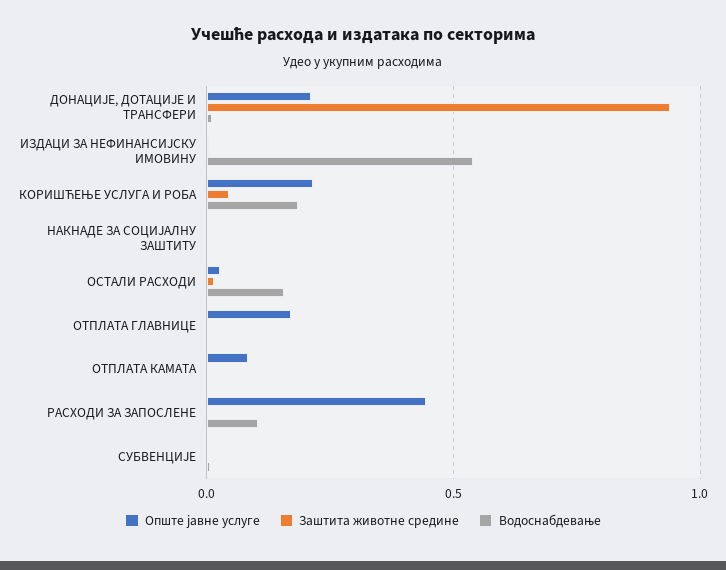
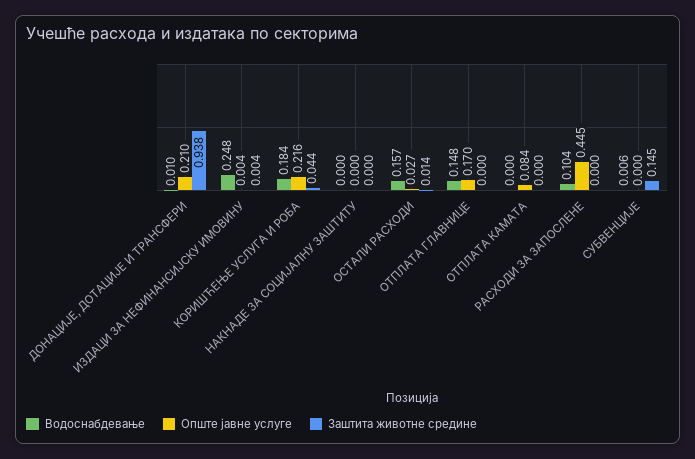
  {
    "Опште јавне услуге": {
      "ДОНАЦИЈЕ, ДОТАЦИЈЕ И ТРАНСФЕРИ": 0.21,
      "ИЗДАЦИ ЗА НЕФИНАНСИЈСКУ ИМОВИНУ": 0.004,
      "КОРИШЋЕЊЕ УСЛУГА И РОБА": 0.216,
      "НАКНАДЕ ЗА СОЦИЈАЛНУ ЗАШТИТУ": 0,
      "ОСТАЛИ РАСХОДИ": 0.027,
      "ОТПЛАТА ГЛАВНИЦЕ": 0.17,
      "ОТПЛАТА КАМАТА": 0.084,
      "РАСХОДИ ЗА ЗАПОСЛЕНЕ": 0.445,
      "СУБВЕНЦИЈЕ": 0
    },
    "Заштита животне средине": {
      "ДОНАЦИЈЕ, ДОТАЦИЈЕ И ТРАНСФЕРИ": 0.938,
      "ИЗДАЦИ ЗА НЕФИНАНСИЈСКУ ИМОВИНУ": 0.004,
      "КОРИШЋЕЊЕ УСЛУГА И РОБА": 0.044,
      "НАКНАДЕ ЗА СОЦИЈАЛНУ ЗАШТИТУ": 0,
      "ОСТАЛИ РАСХОДИ": 0.014,
      "ОТПЛАТА ГЛАВНИЦЕ": 0,
      "ОТПЛАТА КАМАТА": 0,
      "РАСХОДИ ЗА ЗАПОСЛЕНЕ": 0,
-     "СУБВЕНЦИЈЕ": 0
+     "СУБВЕНЦИЈЕ": 0.145
    },
    "Водоснабдевање": {
      "ДОНАЦИЈЕ, ДОТАЦИЈЕ И ТРАНСФЕРИ": 0.01,
-     "ИЗДАЦИ ЗА НЕФИНАНСИЈСКУ ИМОВИНУ": 0.55,
+     "ИЗДАЦИ ЗА НЕФИНАНСИЈСКУ ИМОВИНУ": 0.248,
      "КОРИШЋЕЊЕ УСЛУГА И РОБА": 0.184,
      "НАКНАДЕ ЗА СОЦИЈАЛНУ ЗАШТИТУ": 0,
      "ОСТАЛИ РАСХОДИ": 0.157,
-     "ОТПЛАТА ГЛАВНИЦЕ": 0,
+     "ОТПЛАТА ГЛАВНИЦЕ": 0.148,
      "ОТПЛАТА КАМАТА": 0,
      "РАСХОДИ ЗА ЗАПОСЛЕНЕ": 0.104,
      "СУБВЕНЦИЈЕ": 0.006
    }
  }

